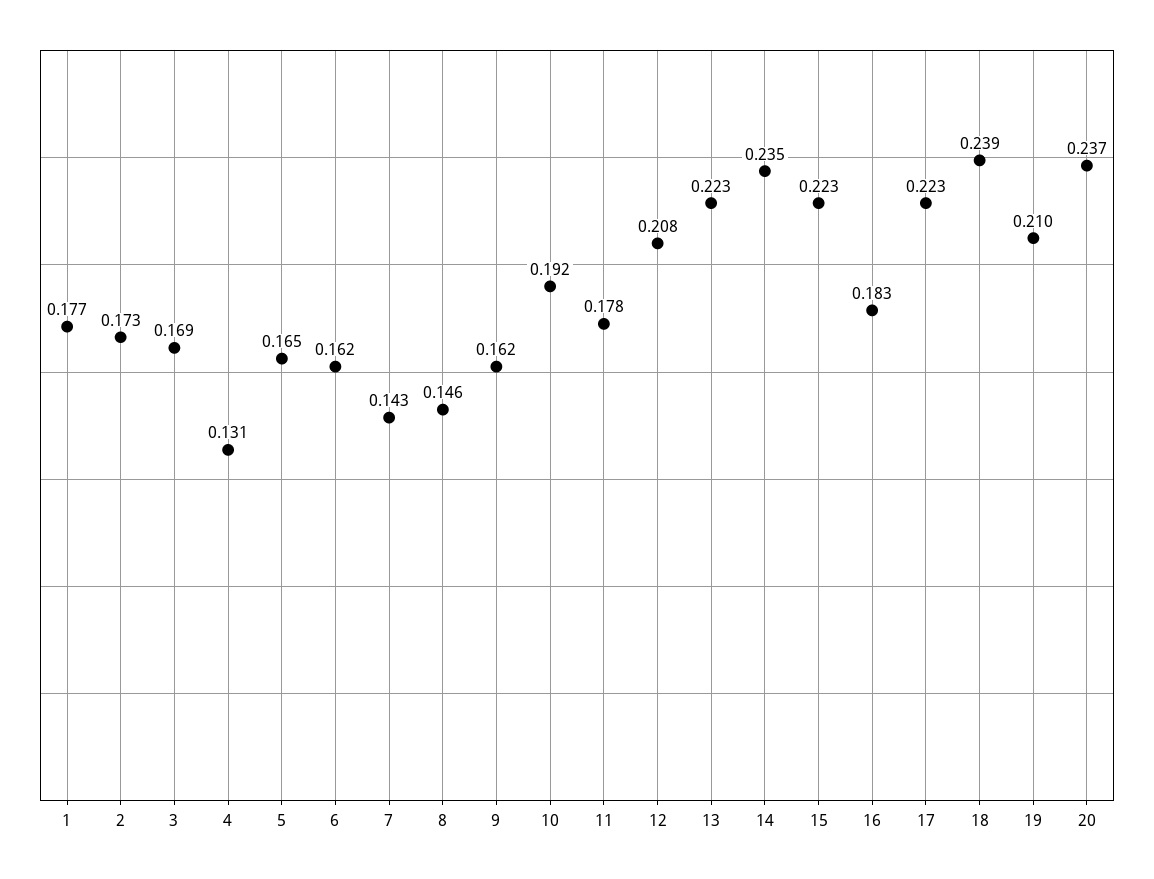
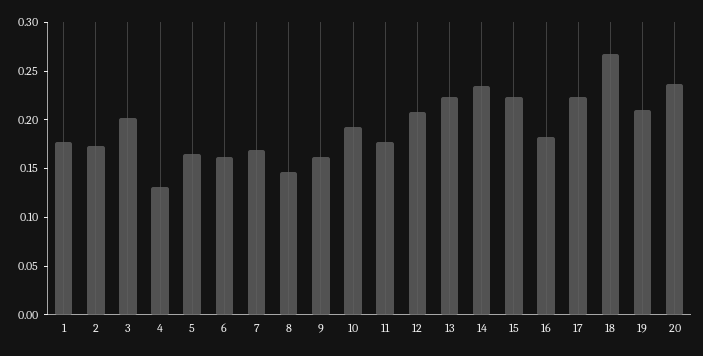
  {
    "1": 0.177,
    "2": 0.173,
-   "3": 0.169,
+   "3": 0.2,
    "4": 0.131,
    "5": 0.165,
    "6": 0.162,
-   "7": 0.143,
+   "7": 0.17,
    "8": 0.146,
    "9": 0.162,
    "10": 0.192,
    "11": 0.178,
    "12": 0.208,
    "13": 0.223,
    "14": 0.235,
    "15": 0.223,
    "16": 0.183,
    "17": 0.223,
-   "18": 0.239,
+   "18": 0.27,
    "19": 0.21,
    "20": 0.237
  }

